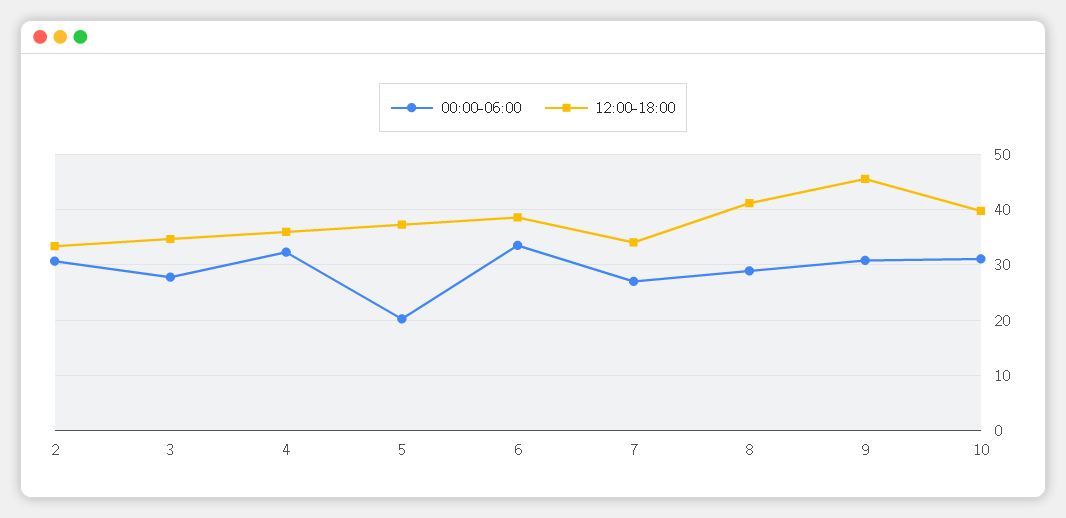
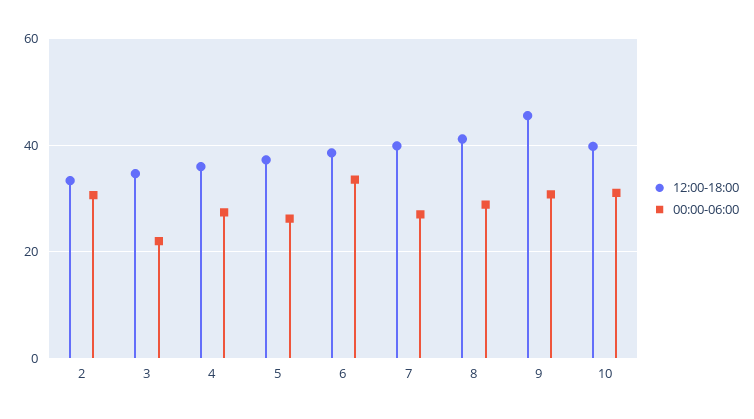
  {
    "00:00-06:00": {
      "2": 30,
-     "3": 28,
+     "3": 22,
-     "4": 32,
+     "4": 28,
-     "5": 20,
+     "5": 26,
      "6": 34,
      "7": 28,
      "8": 28,
      "9": 30,
      "10": 32
    },
    "12:00-18:00": {
      "2": 34,
      "3": 34,
      "4": 36,
      "5": 38,
      "6": 38,
-     "7": 34,
+     "7": 40,
      "8": 42,
      "9": 46,
      "10": 40
    }
  }

